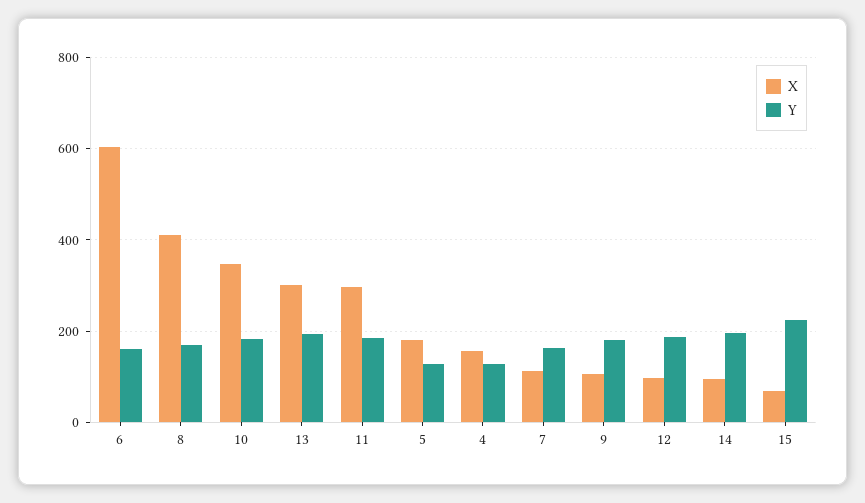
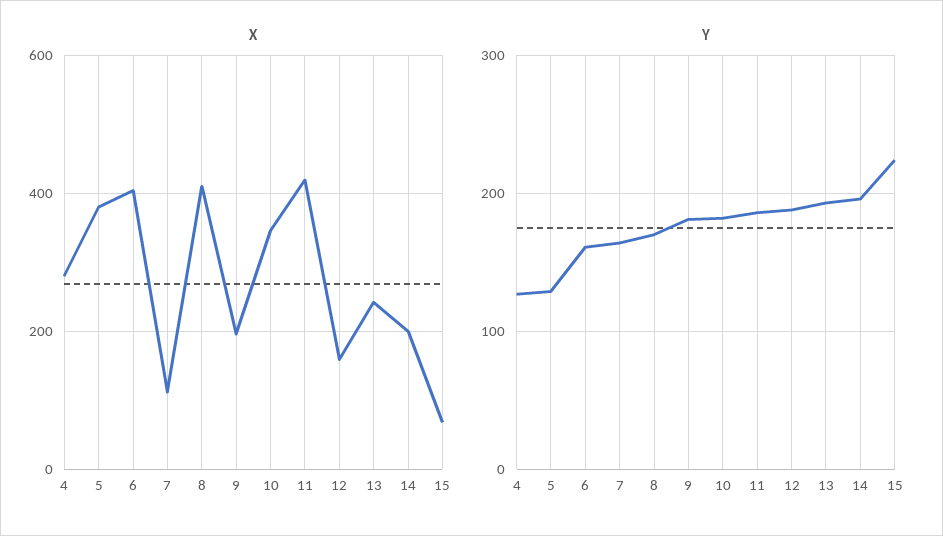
  {
    "X": {
-     "6": 600,
+     "6": 400,
      "8": 420,
      "10": 340,
-     "13": 300,
+     "13": 240,
-     "11": 300,
+     "11": 420,
-     "5": 180,
+     "5": 380,
-     "4": 160,
+     "4": 280,
      "7": 120,
-     "9": 100,
+     "9": 200,
-     "12": 100,
+     "12": 160,
-     "14": 100,
+     "14": 200,
      "15": 60
    },
    "Y": {
      "6": 160,
      "8": 170,
      "10": 180,
      "13": 190,
      "11": 190,
      "5": 130,
      "4": 130,
      "7": 160,
      "9": 180,
      "12": 190,
      "14": 200,
      "15": 220
    }
  }

